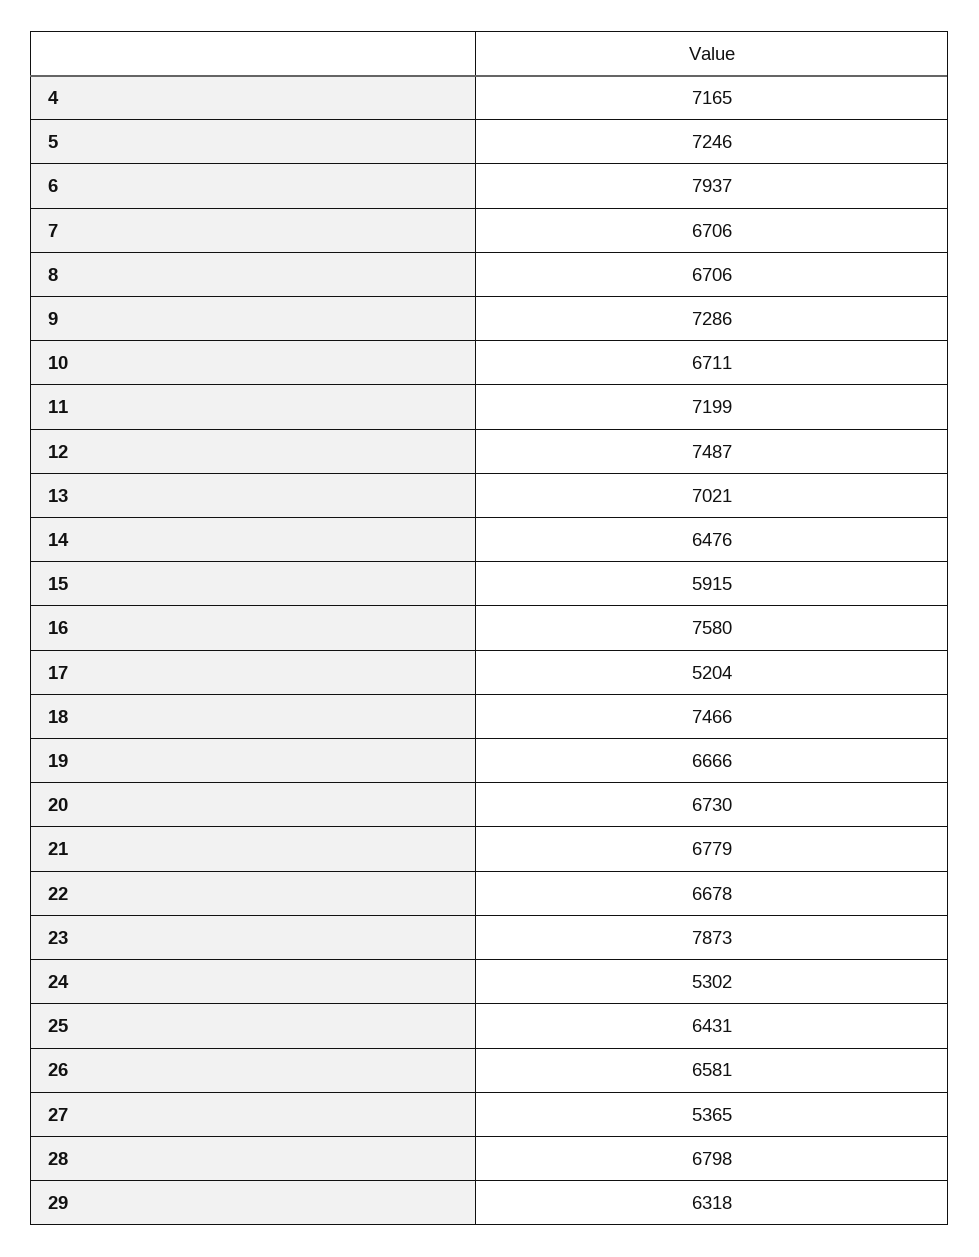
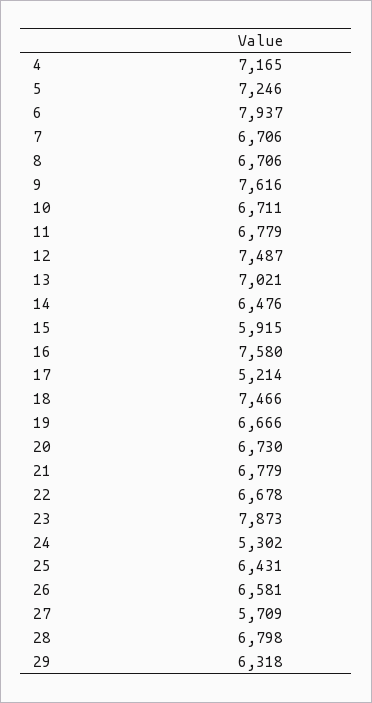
  {
    "4": 7165,
    "5": 7246,
    "6": 7937,
    "7": 6706,
    "8": 6706,
-   "9": 7286,
+   "9": 7616,
    "10": 6711,
-   "11": 7199,
+   "11": 6779,
    "12": 7487,
    "13": 7021,
    "14": 6476,
    "15": 5915,
    "16": 7580,
-   "17": 5204,
+   "17": 5214,
    "18": 7466,
    "19": 6666,
    "20": 6730,
    "21": 6779,
    "22": 6678,
    "23": 7873,
    "24": 5302,
    "25": 6431,
    "26": 6581,
-   "27": 5365,
+   "27": 5709,
    "28": 6798,
    "29": 6318
  }

